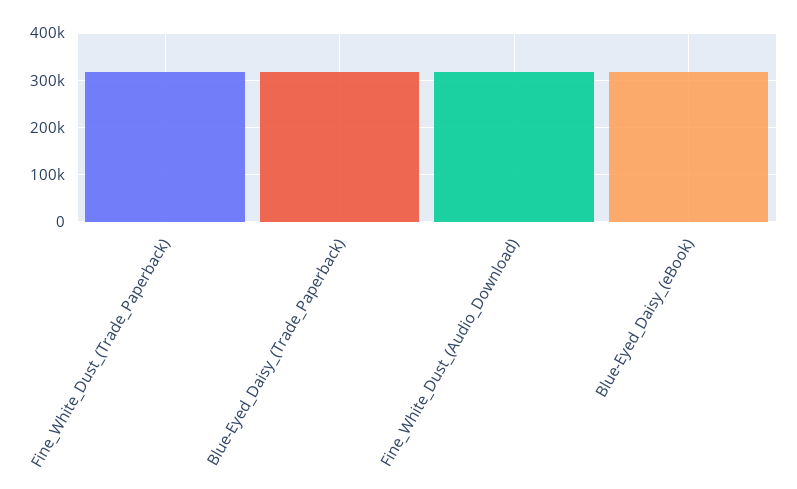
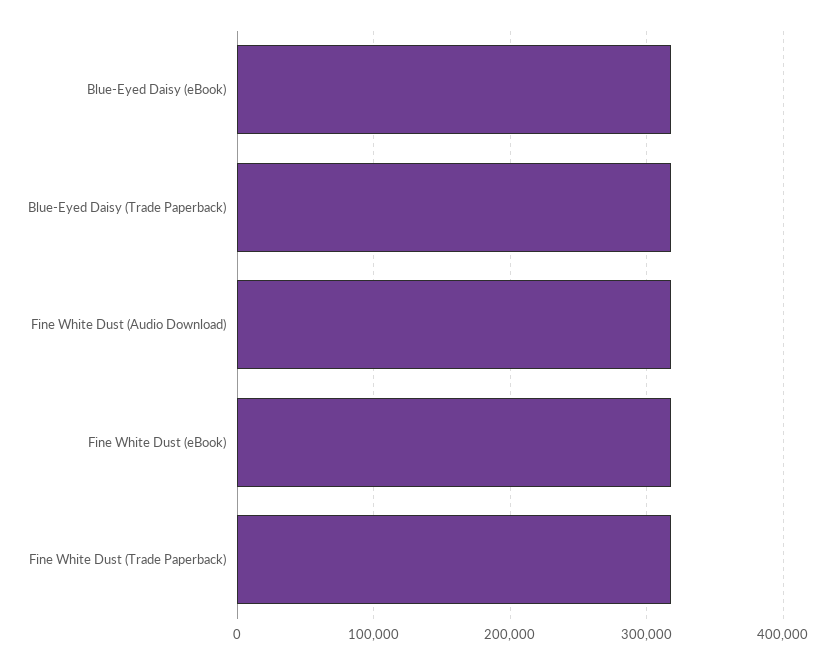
  {
    "Fine_White_Dust_(Trade_Paperback)": 320000,
    "Blue-Eyed_Daisy_(Trade_Paperback)": 320000,
    "Fine_White_Dust_(Audio_Download)": 320000,
-   "Blue-Eyed_Daisy_(eBook)": 320000
+   "Blue-Eyed_Daisy_(eBook)": 320000,
+   "Fine White Dust (eBook)": 320000
  }

